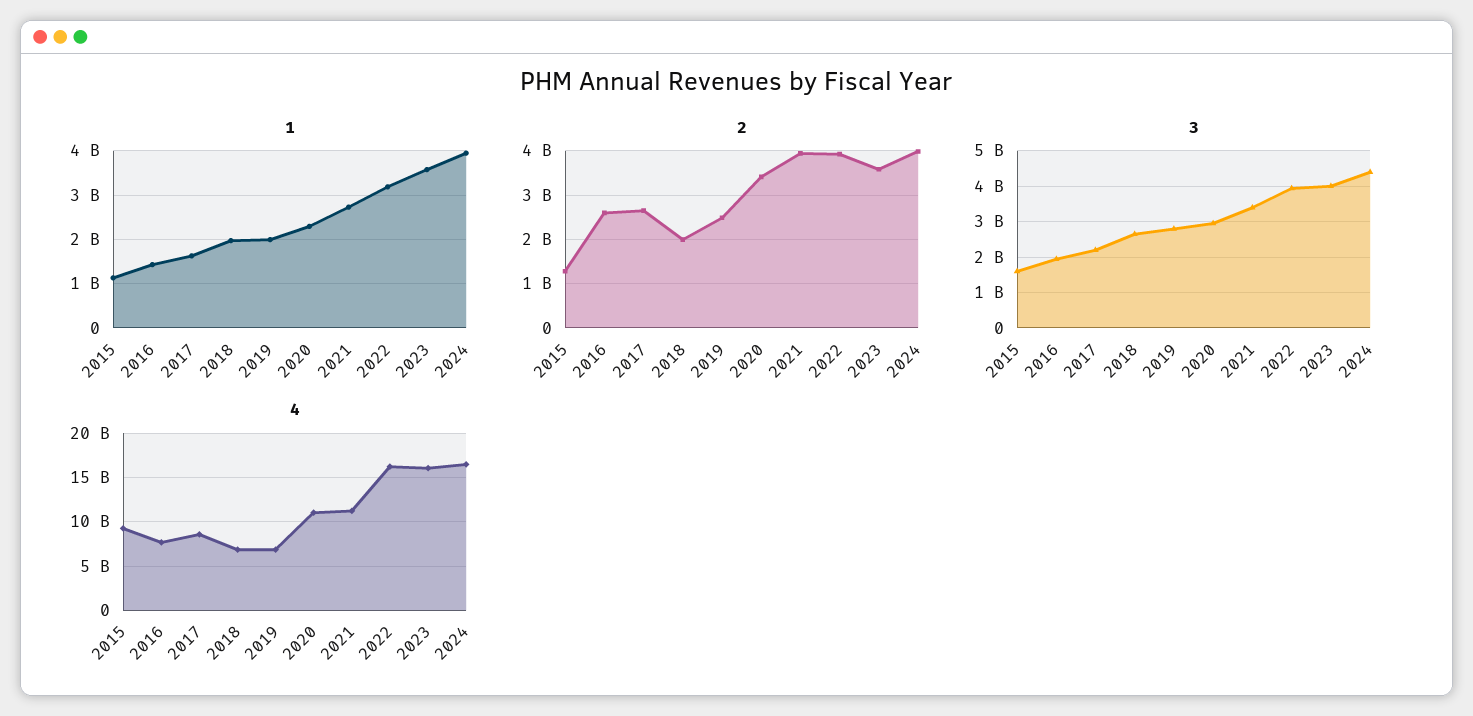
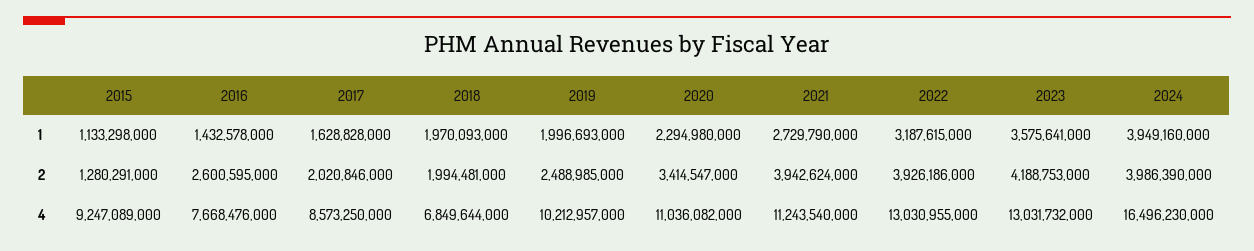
  {
    "1": {
      "2015": 1133298000,
      "2016": 1432578000,
      "2017": 1628828000,
      "2018": 1970093000,
      "2019": 1996693000,
      "2020": 2294980000,
      "2021": 2729790000,
      "2022": 3187615000,
      "2023": 3575641000,
      "2024": 3949160000
    },
    "2": {
      "2015": 1280291000,
      "2016": 2600595000,
-     "2017": 2600000000,
+     "2017": 2020846000,
      "2018": 1994481000,
      "2019": 2488985000,
      "2020": 3414547000,
      "2021": 3942624000,
      "2022": 3926186000,
-     "2023": 3600000000,
+     "2023": 4188753000,
      "2024": 3986390000
    },
-   "3": {
-     "2015": 1600000000,
-     "2016": 2000000000,
-     "2017": 2200000000,
-     "2018": 2600000000,
-     "2019": 2800000000,
-     "2020": 3000000000,
-     "2021": 3400000000,
-     "2022": 4000000000,
-     "2023": 4000000000,
-     "2024": 4400000000
-   },
    "4": {
      "2015": 9247089000,
      "2016": 7668476000,
      "2017": 8573250000,
      "2018": 6849644000,
-     "2019": 7000000000,
+     "2019": 10212957000,
      "2020": 11036082000,
      "2021": 11243540000,
-     "2022": 16000000000,
+     "2022": 13030955000,
-     "2023": 16000000000,
+     "2023": 13031732000,
      "2024": 16496230000
    }
  }

